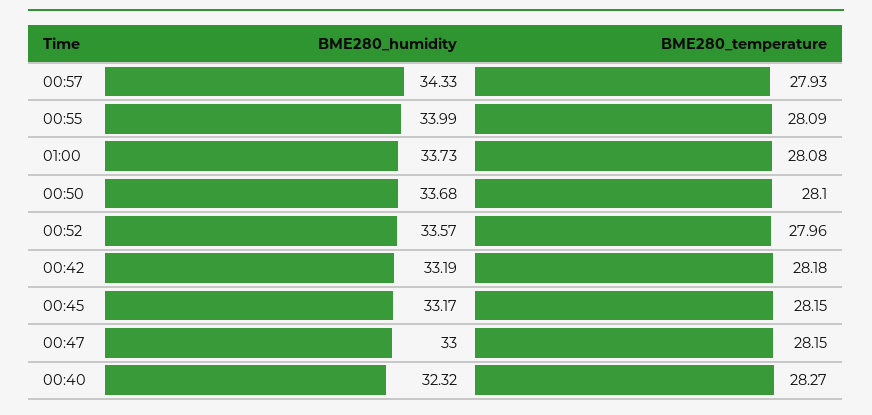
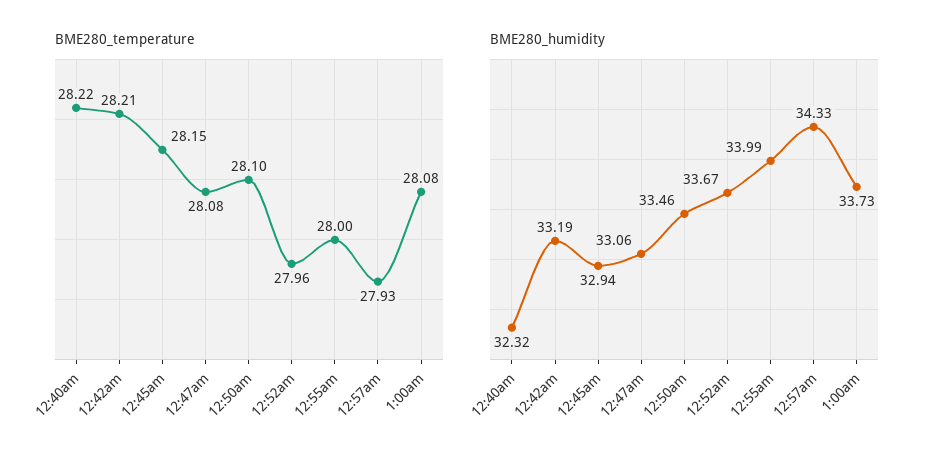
  {
    "BME280_humidity": {
      "00:57": 34.33,
      "00:55": 33.99,
      "01:00": 33.73,
-     "00:50": 33.68,
+     "00:50": 33.46,
-     "00:52": 33.57,
+     "00:52": 33.67,
      "00:42": 33.19,
-     "00:45": 33.17,
+     "00:45": 32.94,
-     "00:47": 33,
+     "00:47": 33.06,
      "00:40": 32.32
    },
    "BME280_temperature": {
      "00:57": 27.93,
-     "00:55": 28.09,
+     "00:55": 28,
      "01:00": 28.08,
      "00:50": 28.1,
      "00:52": 27.96,
-     "00:42": 28.18,
+     "00:42": 28.21,
      "00:45": 28.15,
-     "00:47": 28.15,
+     "00:47": 28.08,
-     "00:40": 28.27
+     "00:40": 28.22
    }
  }

